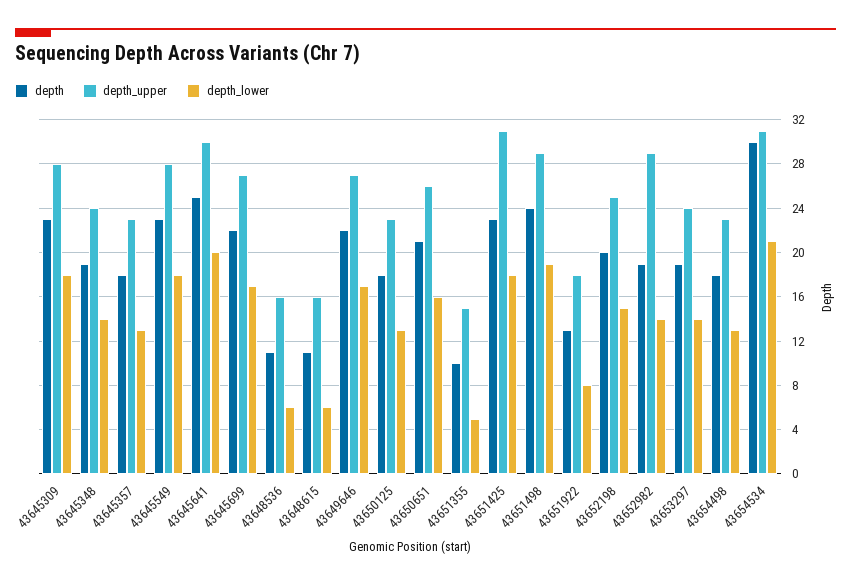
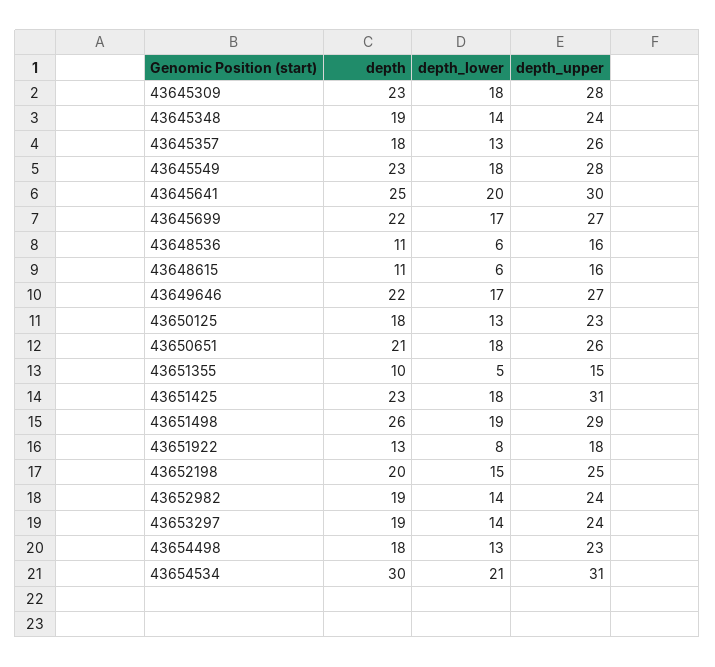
  {
    "depth": {
      "43645309": 23,
      "43645348": 19,
      "43645357": 18,
      "43645549": 23,
      "43645641": 25,
      "43645699": 22,
      "43648536": 11,
      "43648615": 11,
      "43649646": 22,
      "43650125": 18,
      "43650651": 21,
      "43651355": 10,
      "43651425": 23,
-     "43651498": 24,
+     "43651498": 26,
      "43651922": 13,
      "43652198": 20,
      "43652982": 19,
      "43653297": 19,
      "43654498": 18,
      "43654534": 30
    },
    "depth_upper": {
      "43645309": 28,
      "43645348": 24,
-     "43645357": 23,
+     "43645357": 26,
      "43645549": 28,
      "43645641": 30,
      "43645699": 27,
      "43648536": 16,
      "43648615": 16,
      "43649646": 27,
      "43650125": 23,
      "43650651": 26,
      "43651355": 15,
      "43651425": 31,
      "43651498": 29,
      "43651922": 18,
      "43652198": 25,
-     "43652982": 29,
+     "43652982": 24,
      "43653297": 24,
      "43654498": 23,
      "43654534": 31
    },
    "depth_lower": {
      "43645309": 18,
      "43645348": 14,
      "43645357": 13,
      "43645549": 18,
      "43645641": 20,
      "43645699": 17,
      "43648536": 6,
      "43648615": 6,
      "43649646": 17,
      "43650125": 13,
-     "43650651": 16,
+     "43650651": 18,
      "43651355": 5,
      "43651425": 18,
      "43651498": 19,
      "43651922": 8,
      "43652198": 15,
      "43652982": 14,
      "43653297": 14,
      "43654498": 13,
      "43654534": 21
    }
  }

